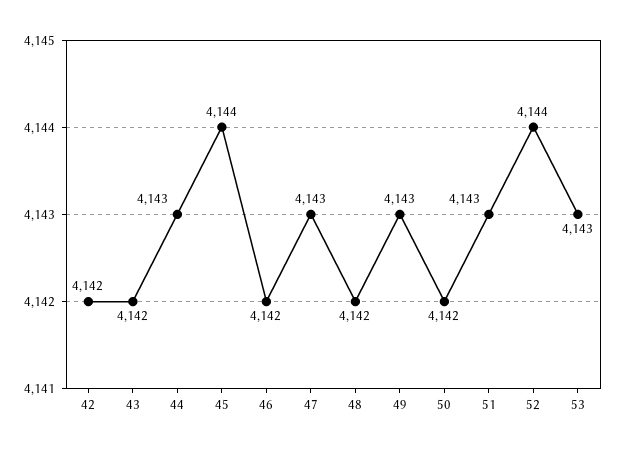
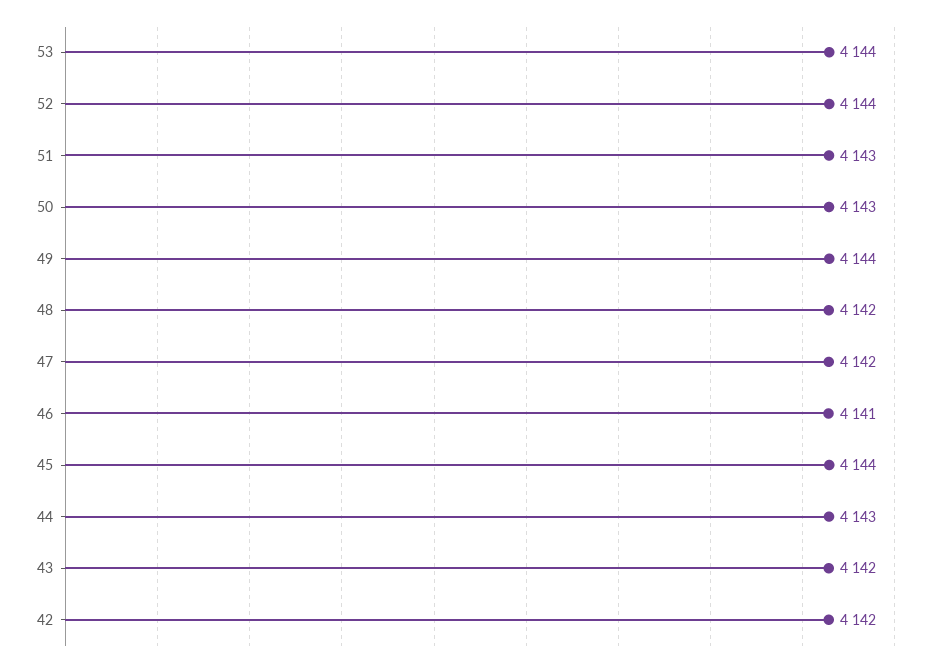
  {
    "42": 4142,
    "43": 4142,
    "44": 4143,
    "45": 4144,
-   "46": 4142,
+   "46": 4141,
-   "47": 4143,
+   "47": 4142,
    "48": 4142,
-   "49": 4143,
+   "49": 4144,
-   "50": 4142,
+   "50": 4143,
    "51": 4143,
    "52": 4144,
-   "53": 4143
+   "53": 4144
  }

